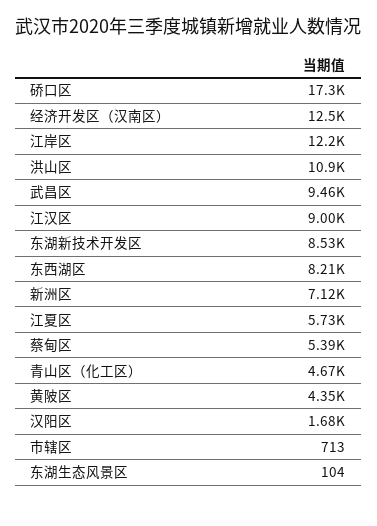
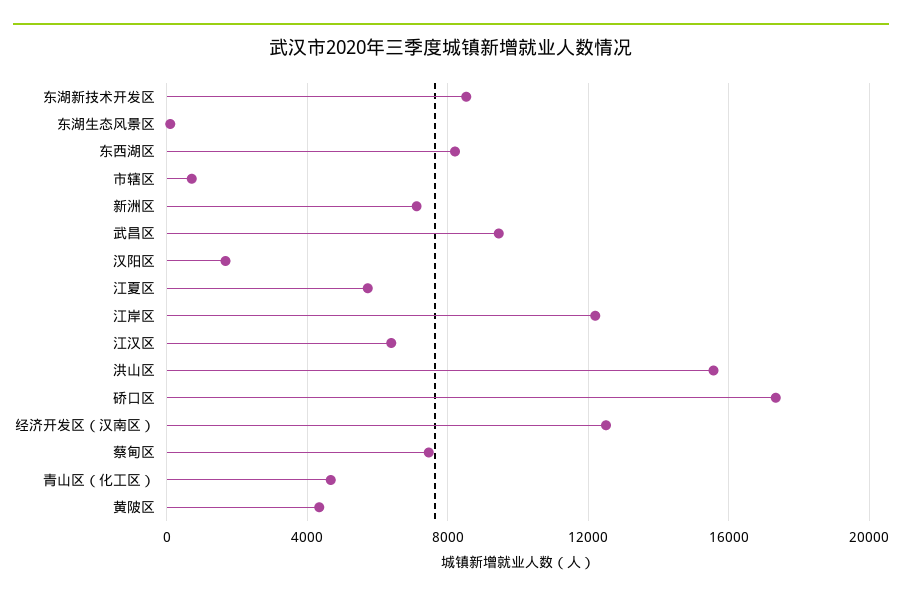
  {
    "硚口区": 17300,
    "经济开发区（汉南区）": 12500,
    "江岸区": 12200,
-   "洪山区": 10900,
+   "洪山区": 15500,
    "武昌区": 9460,
-   "江汉区": 9000,
+   "江汉区": 6500,
    "东湖新技术开发区": 8530,
    "东西湖区": 8210,
    "新洲区": 7120,
    "江夏区": 5730,
-   "蔡甸区": 5390,
+   "蔡甸区": 7500,
    "青山区（化工区）": 4670,
    "黄陂区": 4350,
    "汉阳区": 1680,
    "市辖区": 713,
    "东湖生态风景区": 104
  }

